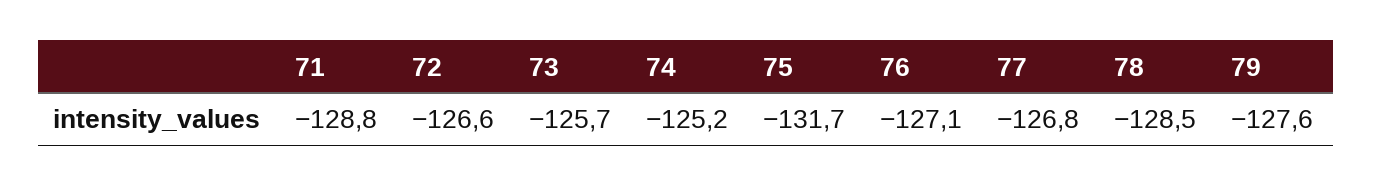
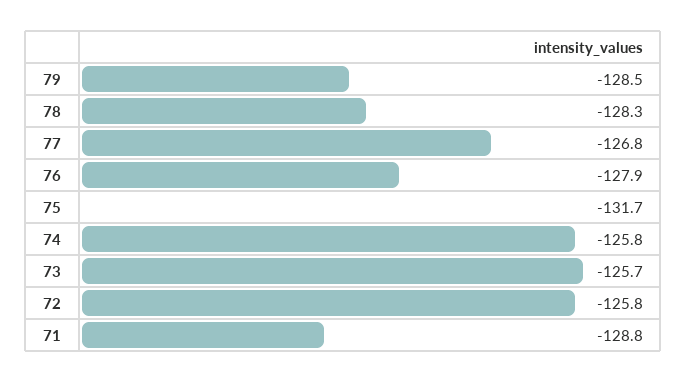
  {
    "71": -128.8,
-   "72": -126.6,
+   "72": -125.8,
    "73": -125.7,
-   "74": -125.2,
+   "74": -125.8,
    "75": -131.7,
-   "76": -127.1,
+   "76": -127.9,
    "77": -126.8,
-   "78": -128.5,
+   "78": -128.3,
-   "79": -127.6
+   "79": -128.5
  }

